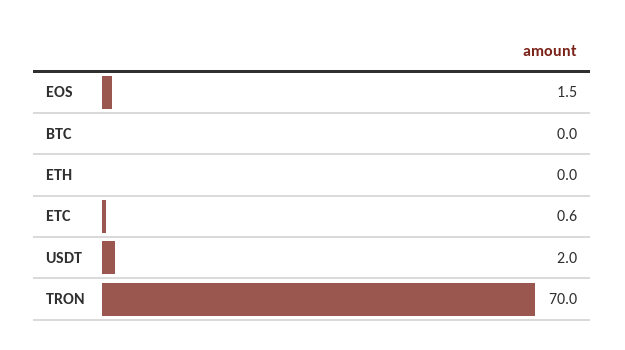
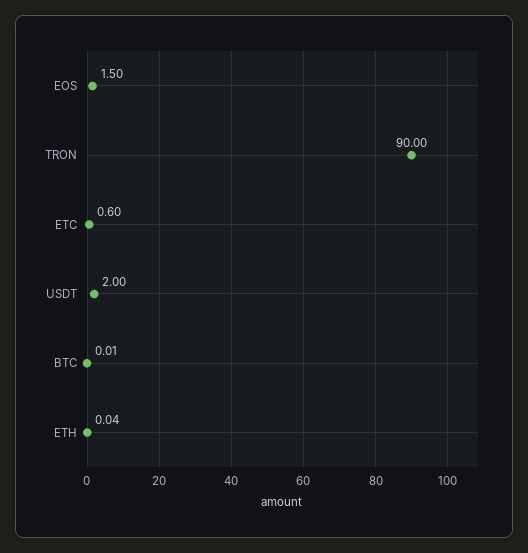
  {
    "EOS": 1.5,
    "BTC": 0.01,
    "ETH": 0.04,
    "ETC": 0.6,
    "USDT": 2,
-   "TRON": 70
+   "TRON": 90
  }

